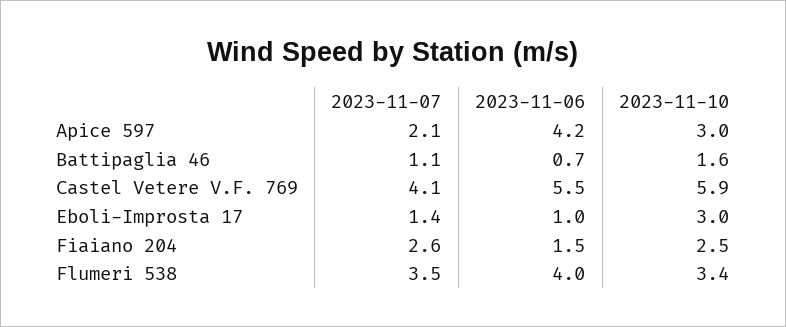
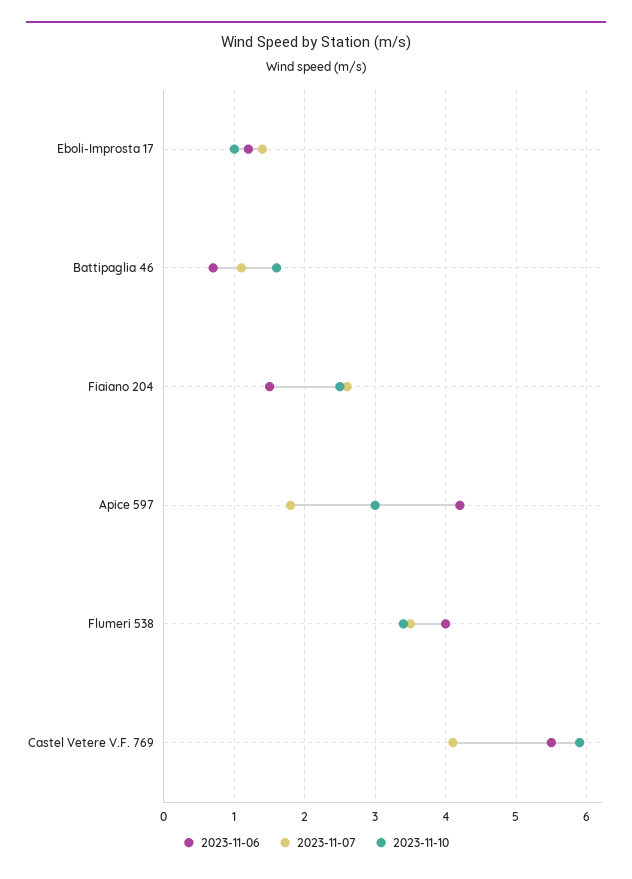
  {
    "2023-11-07": {
-     "Apice 597": 2.1,
+     "Apice 597": 1.8,
      "Battipaglia 46": 1.1,
      "Castel Vetere V.F. 769": 4.1,
      "Eboli-Improsta 17": 1.4,
      "Fiaiano 204": 2.6,
      "Flumeri 538": 3.5
    },
    "2023-11-06": {
      "Apice 597": 4.2,
      "Battipaglia 46": 0.7,
      "Castel Vetere V.F. 769": 5.5,
-     "Eboli-Improsta 17": 1,
+     "Eboli-Improsta 17": 1.2,
      "Fiaiano 204": 1.5,
      "Flumeri 538": 4
    },
    "2023-11-10": {
      "Apice 597": 3,
      "Battipaglia 46": 1.6,
      "Castel Vetere V.F. 769": 5.9,
-     "Eboli-Improsta 17": 3,
+     "Eboli-Improsta 17": 1,
      "Fiaiano 204": 2.5,
      "Flumeri 538": 3.4
    }
  }

